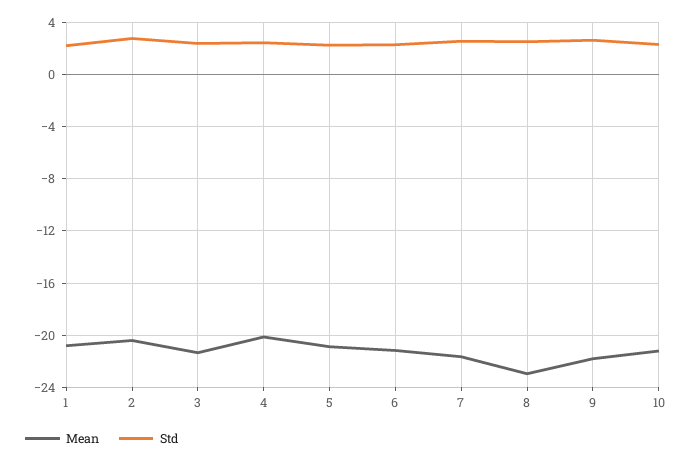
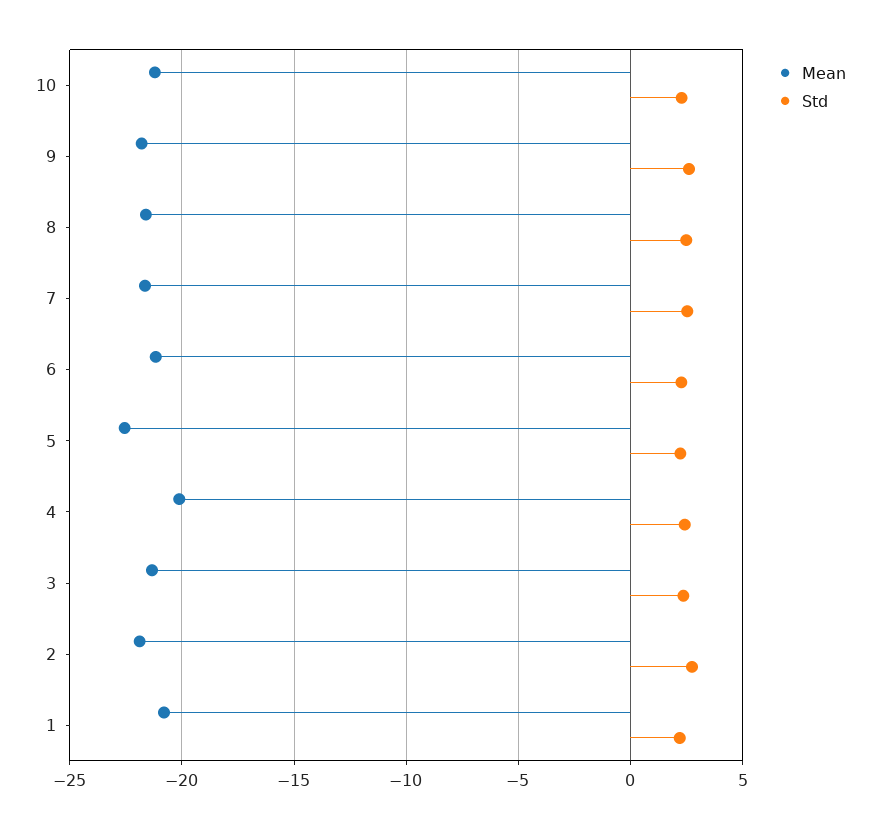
  {
    "Mean": {
      "1": -21,
-     "2": -20.5,
+     "2": -22,
      "3": -21.5,
      "4": -20,
-     "5": -21,
+     "5": -22.5,
      "6": -21,
      "7": -21.5,
-     "8": -23,
+     "8": -21.5,
      "9": -22,
      "10": -21
    },
    "Std": {
      "1": 2,
      "2": 2.5,
      "3": 2.5,
      "4": 2.5,
      "5": 2,
      "6": 2.5,
      "7": 2.5,
      "8": 2.5,
      "9": 2.5,
      "10": 2.5
    }
  }

